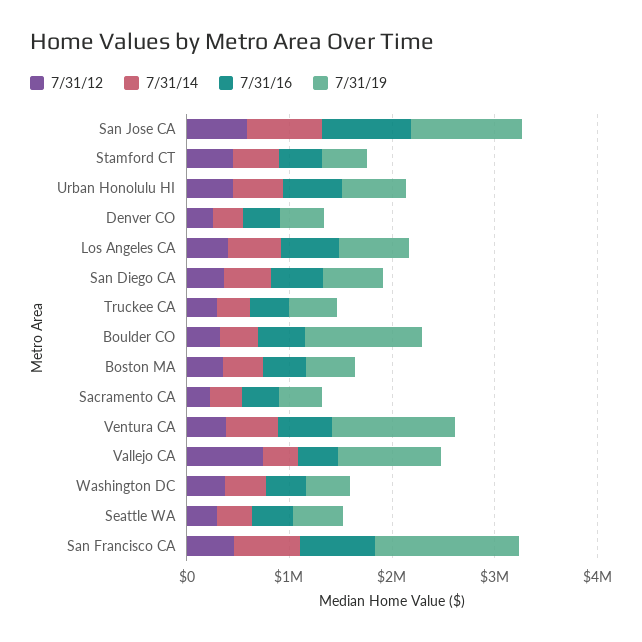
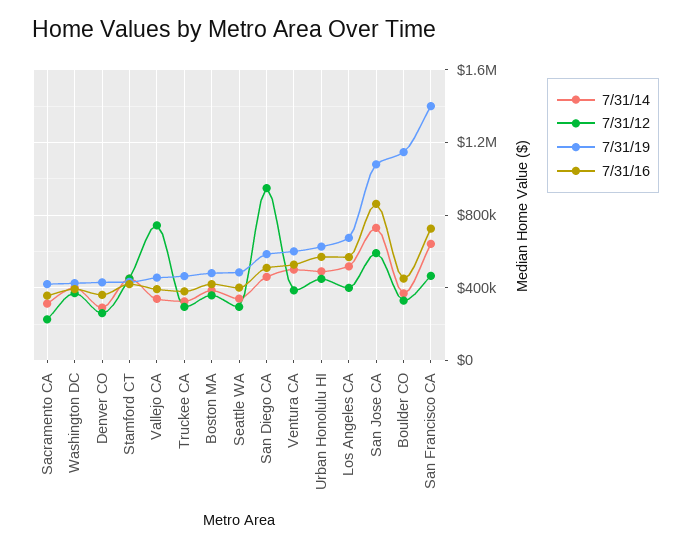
  {
    "7/31/12": {
      "San Jose CA": 600000,
      "Stamford CT": 450000,
      "Urban Honolulu HI": 450000,
      "Denver CO": 250000,
      "Los Angeles CA": 400000,
-     "San Diego CA": 400000,
+     "San Diego CA": 950000,
      "Truckee CA": 300000,
      "Boulder CO": 350000,
      "Boston MA": 350000,
      "Sacramento CA": 250000,
      "Ventura CA": 400000,
      "Vallejo CA": 750000,
      "Washington DC": 350000,
      "Seattle WA": 300000,
      "San Francisco CA": 450000
    },
    "7/31/14": {
      "San Jose CA": 750000,
      "Stamford CT": 450000,
      "Urban Honolulu HI": 500000,
      "Denver CO": 300000,
      "Los Angeles CA": 500000,
      "San Diego CA": 450000,
      "Truckee CA": 350000,
      "Boulder CO": 350000,
      "Boston MA": 400000,
      "Sacramento CA": 300000,
      "Ventura CA": 500000,
      "Vallejo CA": 350000,
      "Washington DC": 400000,
      "Seattle WA": 350000,
      "San Francisco CA": 650000
    },
    "7/31/16": {
      "San Jose CA": 850000,
      "Stamford CT": 400000,
      "Urban Honolulu HI": 550000,
      "Denver CO": 350000,
      "Los Angeles CA": 550000,
      "San Diego CA": 500000,
      "Truckee CA": 400000,
      "Boulder CO": 450000,
      "Boston MA": 400000,
      "Sacramento CA": 350000,
      "Ventura CA": 550000,
      "Vallejo CA": 400000,
      "Washington DC": 400000,
      "Seattle WA": 400000,
      "San Francisco CA": 750000
    },
    "7/31/19": {
      "San Jose CA": 1100000,
      "Stamford CT": 450000,
      "Urban Honolulu HI": 650000,
      "Denver CO": 450000,
      "Los Angeles CA": 700000,
      "San Diego CA": 600000,
      "Truckee CA": 450000,
      "Boulder CO": 1150000,
      "Boston MA": 500000,
      "Sacramento CA": 400000,
-     "Ventura CA": 1200000,
+     "Ventura CA": 600000,
-     "Vallejo CA": 1000000,
+     "Vallejo CA": 450000,
      "Washington DC": 450000,
      "Seattle WA": 500000,
      "San Francisco CA": 1400000
    }
  }

